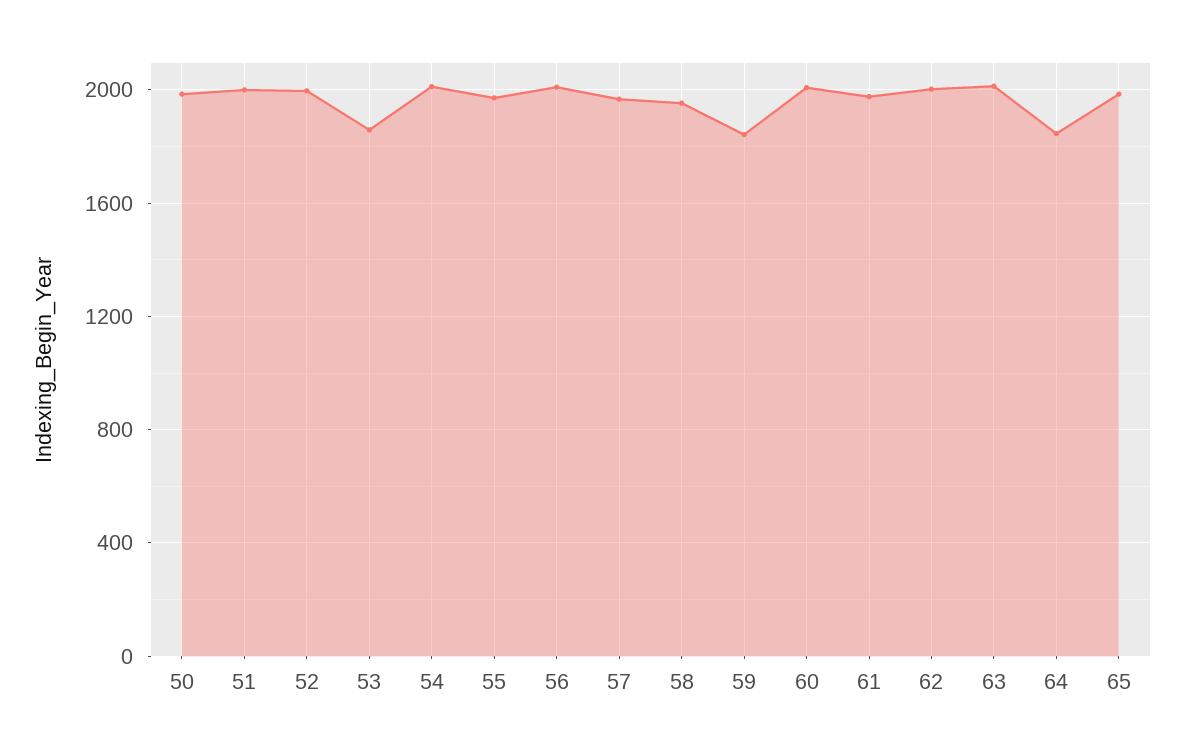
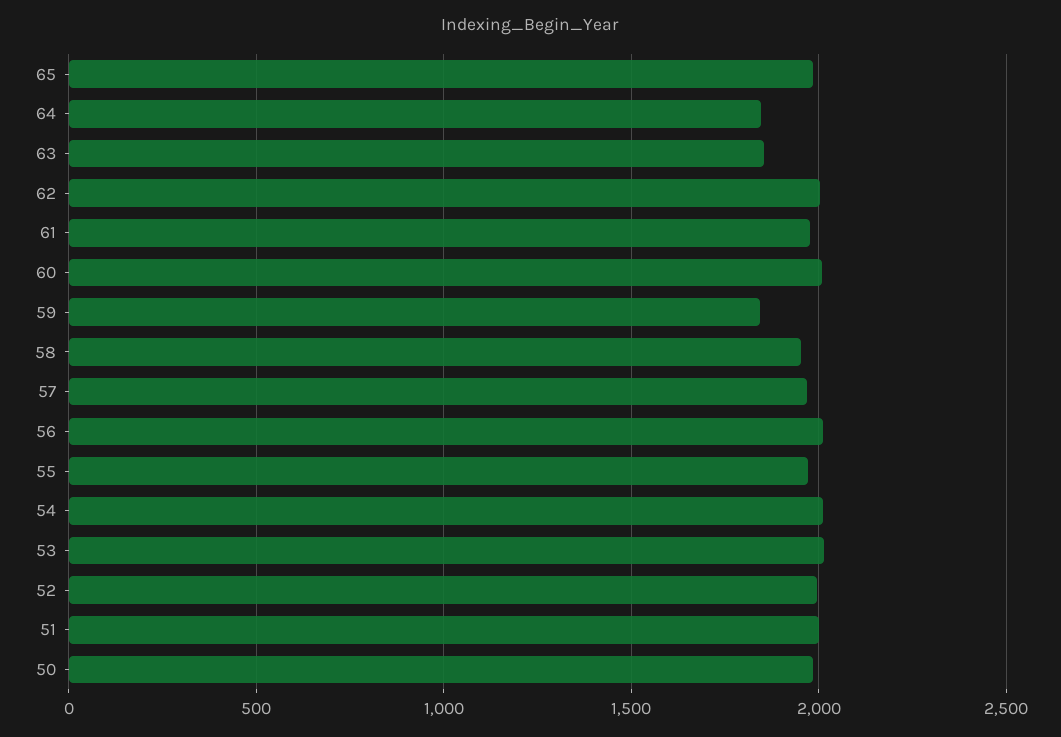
  {
    "50": 2000,
    "51": 2000,
    "52": 2000,
-   "53": 1850,
+   "53": 2000,
    "54": 2000,
    "55": 1950,
    "56": 2000,
    "57": 1950,
    "58": 1950,
    "59": 1850,
    "60": 2000,
    "61": 2000,
    "62": 2000,
-   "63": 2000,
+   "63": 1850,
    "64": 1850,
    "65": 2000
  }

